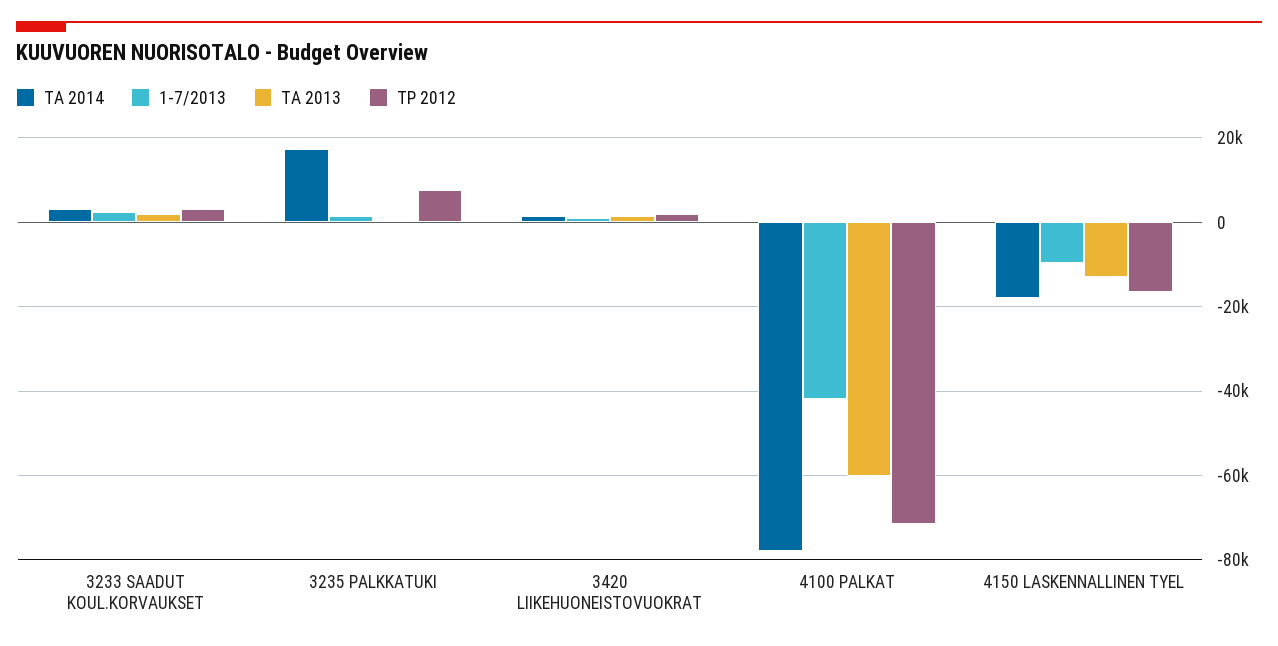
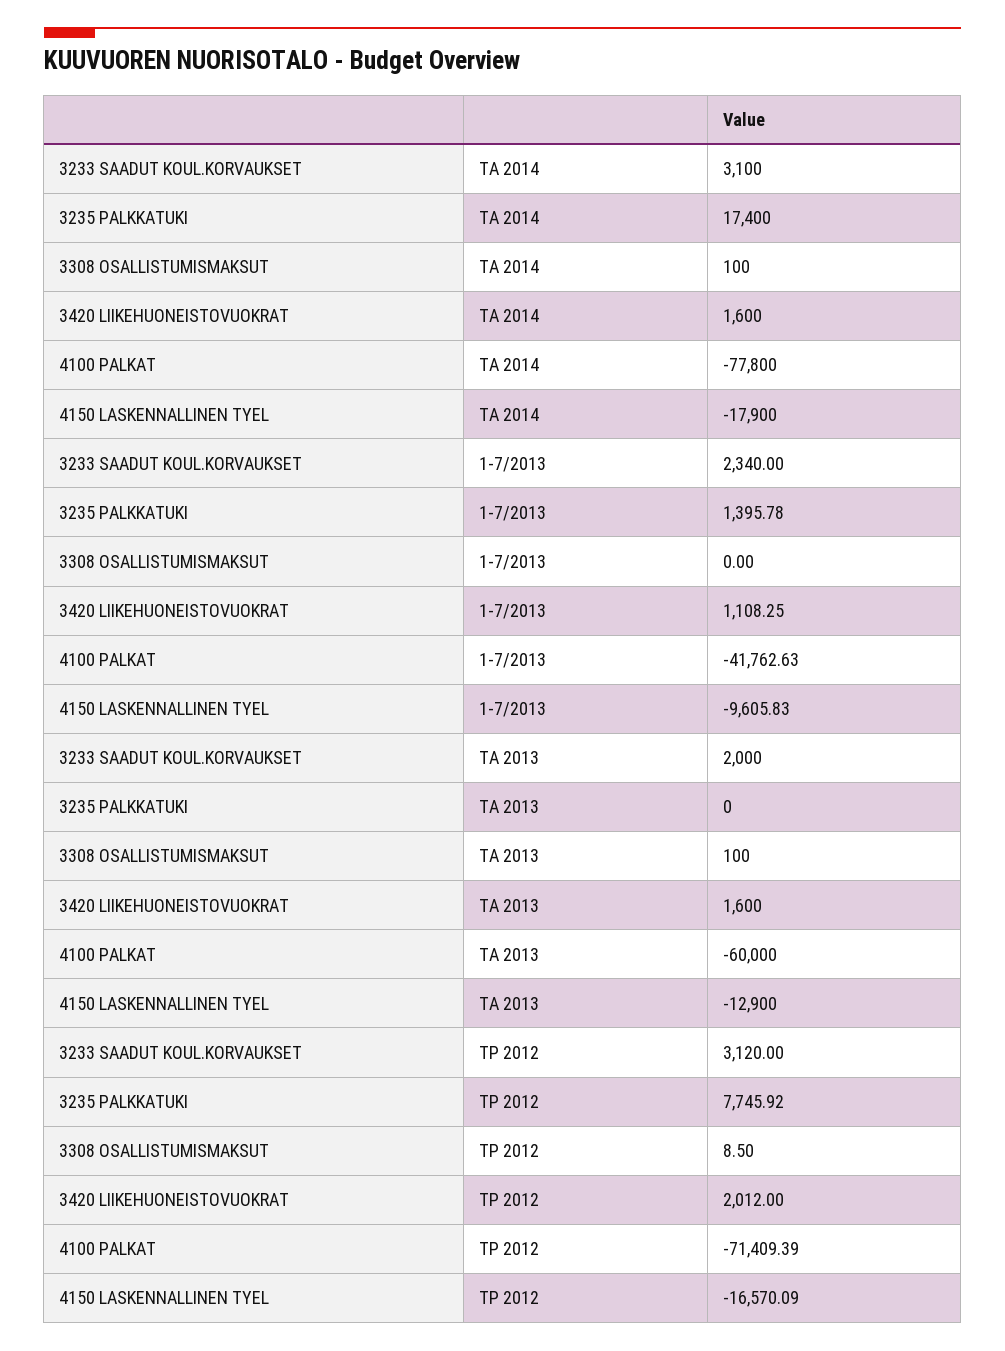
  {
    "TA 2014": {
      "3233 SAADUT KOUL.KORVAUKSET": 3100,
      "3235 PALKKATUKI": 17400,
      "3420 LIIKEHUONEISTOVUOKRAT": 1600,
      "4100 PALKAT": -77800,
-     "4150 LASKENNALLINEN TYEL": -17900
+     "4150 LASKENNALLINEN TYEL": -17900,
+     "3308 OSALLISTUMISMAKSUT": 100
    },
    "1-7/2013": {
      "3233 SAADUT KOUL.KORVAUKSET": 2340,
      "3235 PALKKATUKI": 1395.78,
      "3420 LIIKEHUONEISTOVUOKRAT": 1108.25,
      "4100 PALKAT": -41762.63,
-     "4150 LASKENNALLINEN TYEL": -9605.83
+     "4150 LASKENNALLINEN TYEL": -9605.83,
+     "3308 OSALLISTUMISMAKSUT": 0
    },
    "TA 2013": {
      "3233 SAADUT KOUL.KORVAUKSET": 2000,
      "3235 PALKKATUKI": 0,
      "3420 LIIKEHUONEISTOVUOKRAT": 1600,
      "4100 PALKAT": -60000,
-     "4150 LASKENNALLINEN TYEL": -12900
+     "4150 LASKENNALLINEN TYEL": -12900,
+     "3308 OSALLISTUMISMAKSUT": 100
    },
    "TP 2012": {
      "3233 SAADUT KOUL.KORVAUKSET": 3120,
      "3235 PALKKATUKI": 7745.92,
      "3420 LIIKEHUONEISTOVUOKRAT": 2012,
      "4100 PALKAT": -71409.39,
-     "4150 LASKENNALLINEN TYEL": -16570.09
+     "4150 LASKENNALLINEN TYEL": -16570.09,
+     "3308 OSALLISTUMISMAKSUT": 8.5
    }
  }

